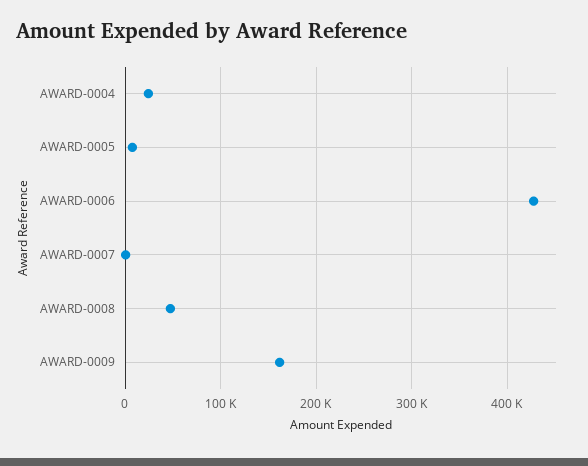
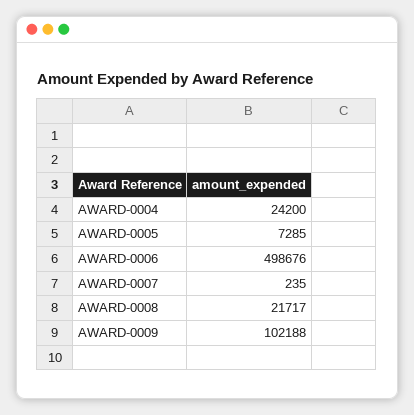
  {
    "AWARD-0004": 24200,
    "AWARD-0005": 7285,
-   "AWARD-0006": 430000,
+   "AWARD-0006": 498676,
    "AWARD-0007": 235,
-   "AWARD-0008": 50000,
+   "AWARD-0008": 21717,
-   "AWARD-0009": 160000
+   "AWARD-0009": 102188
  }

